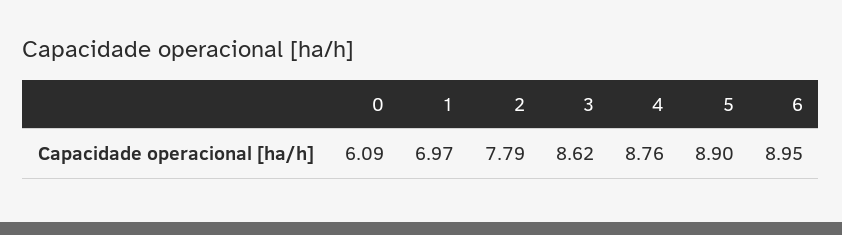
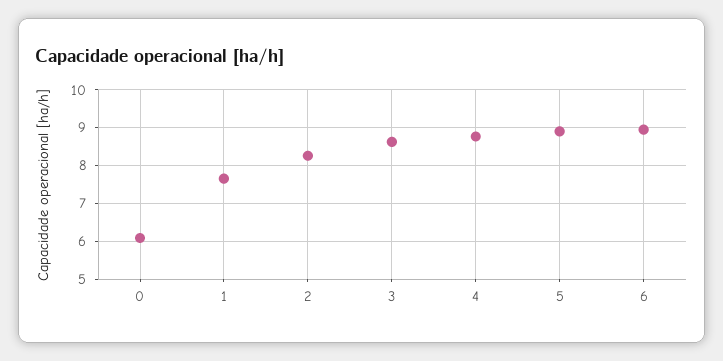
  {
    "0": 6.09,
-   "1": 6.97,
+   "1": 7.6,
-   "2": 7.79,
+   "2": 8.2,
    "3": 8.62,
    "4": 8.76,
    "5": 8.9,
    "6": 8.95
  }

